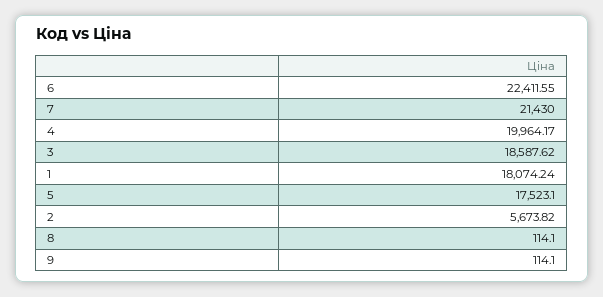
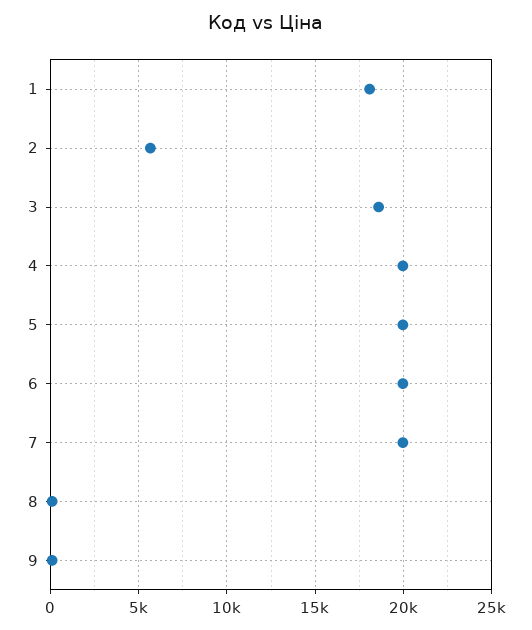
  {
-   "6": 22411.55,
+   "6": 20000,
-   "7": 21430,
+   "7": 20000,
    "4": 19964.17,
    "3": 18587.62,
    "1": 18074.24,
-   "5": 17523.1,
+   "5": 20000,
    "2": 5673.82,
    "8": 114.1,
    "9": 114.1
  }

